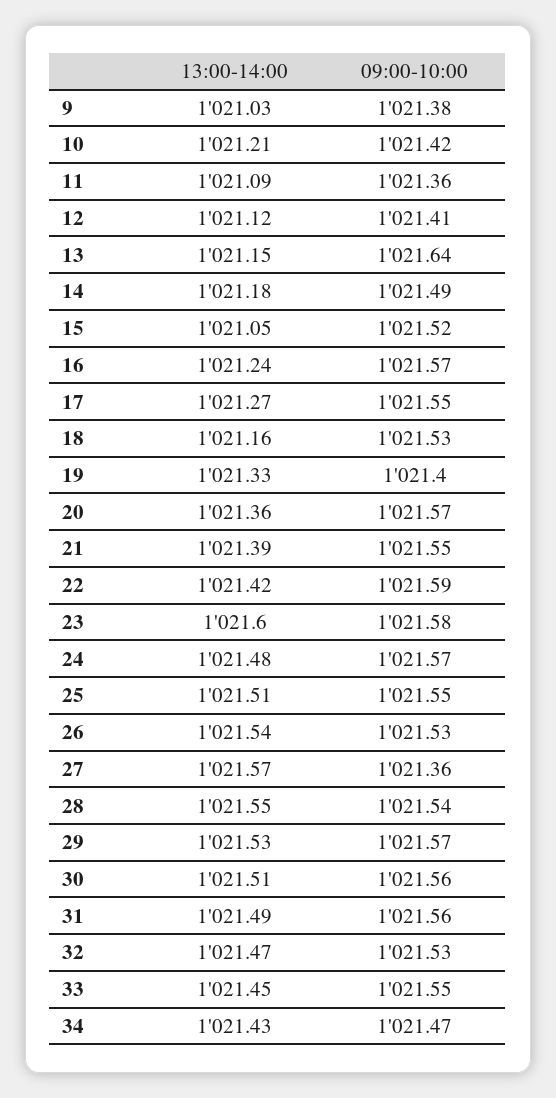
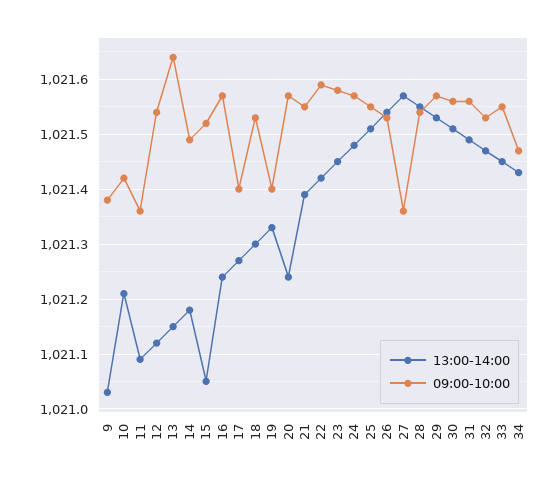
  {
    "13:00-14:00": {
      "9": 1021.03,
      "10": 1021.21,
      "11": 1021.09,
      "12": 1021.12,
      "13": 1021.15,
      "14": 1021.18,
      "15": 1021.05,
      "16": 1021.24,
      "17": 1021.27,
-     "18": 1021.16,
+     "18": 1021.3,
      "19": 1021.33,
-     "20": 1021.36,
+     "20": 1021.25,
      "21": 1021.39,
      "22": 1021.42,
-     "23": 1021.6,
+     "23": 1021.45,
      "24": 1021.48,
      "25": 1021.51,
      "26": 1021.54,
      "27": 1021.57,
      "28": 1021.55,
      "29": 1021.53,
      "30": 1021.51,
      "31": 1021.49,
      "32": 1021.47,
      "33": 1021.45,
      "34": 1021.43
    },
    "09:00-10:00": {
      "9": 1021.38,
      "10": 1021.42,
      "11": 1021.36,
-     "12": 1021.41,
+     "12": 1021.55,
      "13": 1021.64,
      "14": 1021.49,
      "15": 1021.52,
      "16": 1021.57,
-     "17": 1021.55,
+     "17": 1021.4,
      "18": 1021.53,
      "19": 1021.4,
      "20": 1021.57,
      "21": 1021.55,
      "22": 1021.59,
      "23": 1021.58,
      "24": 1021.57,
      "25": 1021.55,
      "26": 1021.53,
      "27": 1021.36,
      "28": 1021.54,
      "29": 1021.57,
      "30": 1021.56,
      "31": 1021.56,
      "32": 1021.53,
      "33": 1021.55,
      "34": 1021.47
    }
  }

